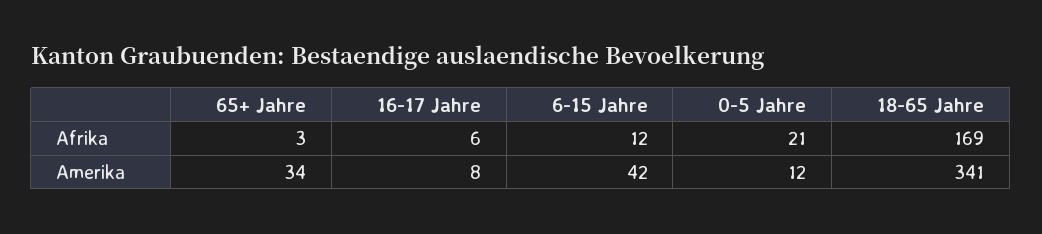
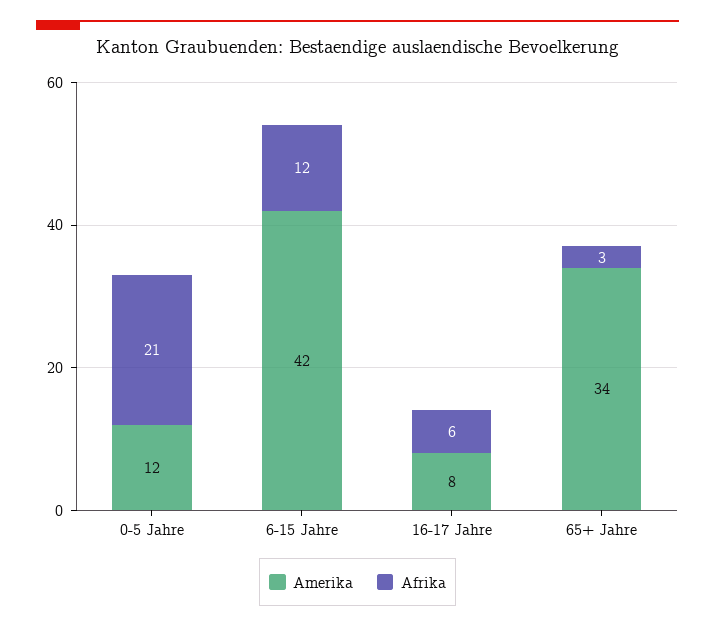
  {
    "Afrika": {
      "65+ Jahre": 3,
      "16-17 Jahre": 6,
      "6-15 Jahre": 12,
-     "0-5 Jahre": 21,
+     "0-5 Jahre": 21
-     "18-65 Jahre": 169
    },
    "Amerika": {
      "65+ Jahre": 34,
      "16-17 Jahre": 8,
      "6-15 Jahre": 42,
-     "0-5 Jahre": 12,
+     "0-5 Jahre": 12
-     "18-65 Jahre": 341
    }
  }

